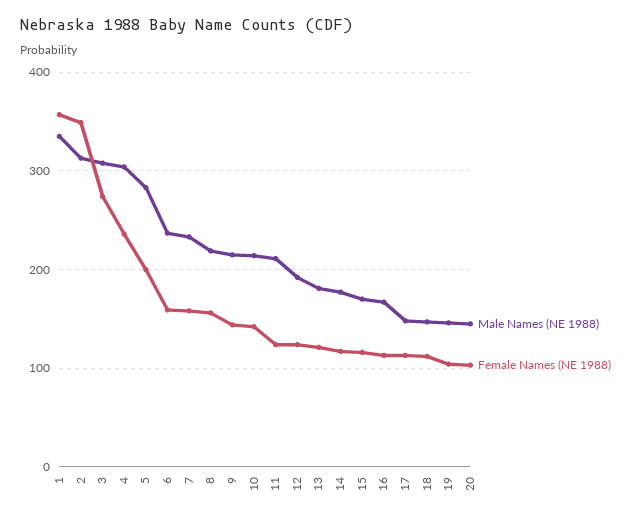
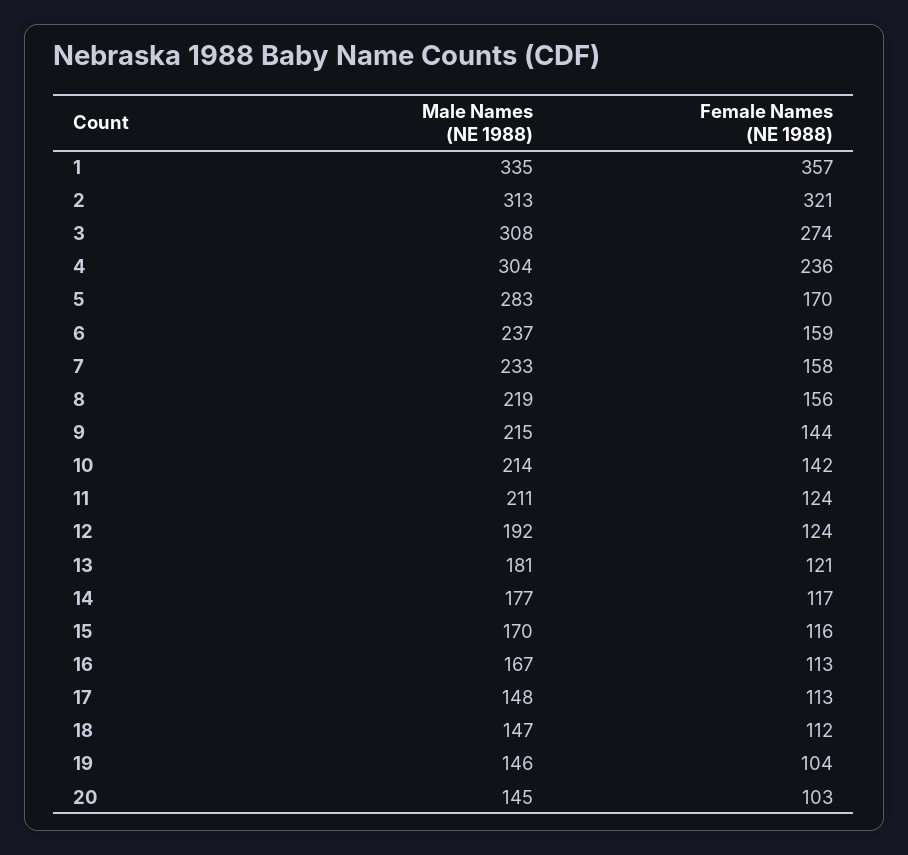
  {
    "Male Names (NE 1988)": {
      "1": 335,
      "2": 313,
      "3": 308,
      "4": 304,
      "5": 283,
      "6": 237,
      "7": 233,
      "8": 219,
      "9": 215,
      "10": 214,
      "11": 211,
      "12": 192,
      "13": 181,
      "14": 177,
      "15": 170,
      "16": 167,
      "17": 148,
      "18": 147,
      "19": 146,
      "20": 145
    },
    "Female Names (NE 1988)": {
      "1": 357,
-     "2": 350,
+     "2": 321,
      "3": 274,
      "4": 236,
-     "5": 200,
+     "5": 170,
      "6": 159,
      "7": 158,
      "8": 156,
      "9": 144,
      "10": 142,
      "11": 124,
      "12": 124,
      "13": 121,
      "14": 117,
      "15": 116,
      "16": 113,
      "17": 113,
      "18": 112,
      "19": 104,
      "20": 103
    }
  }

